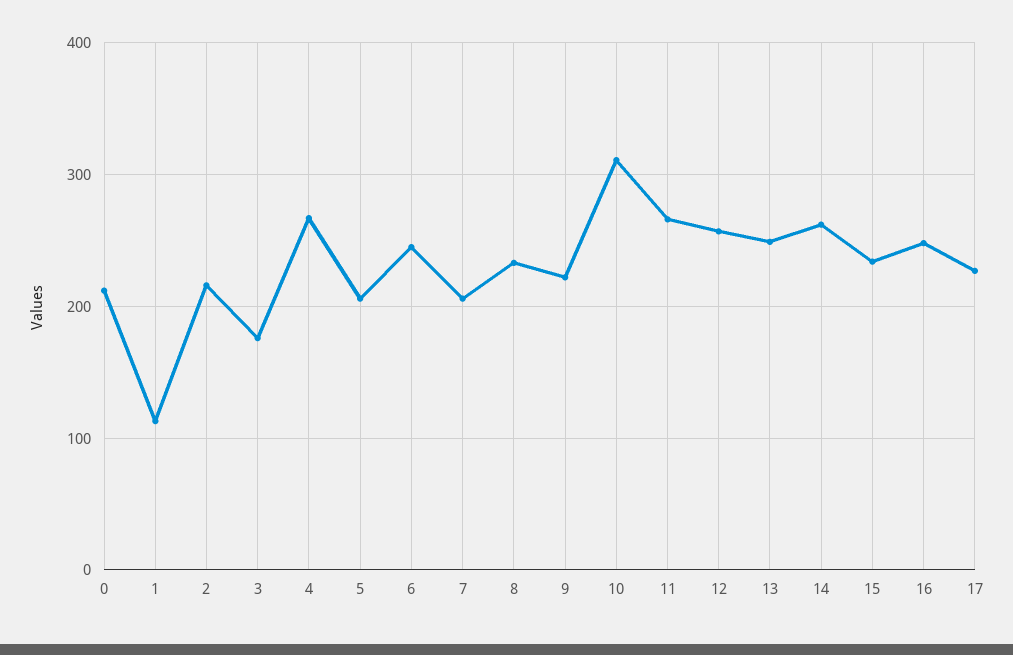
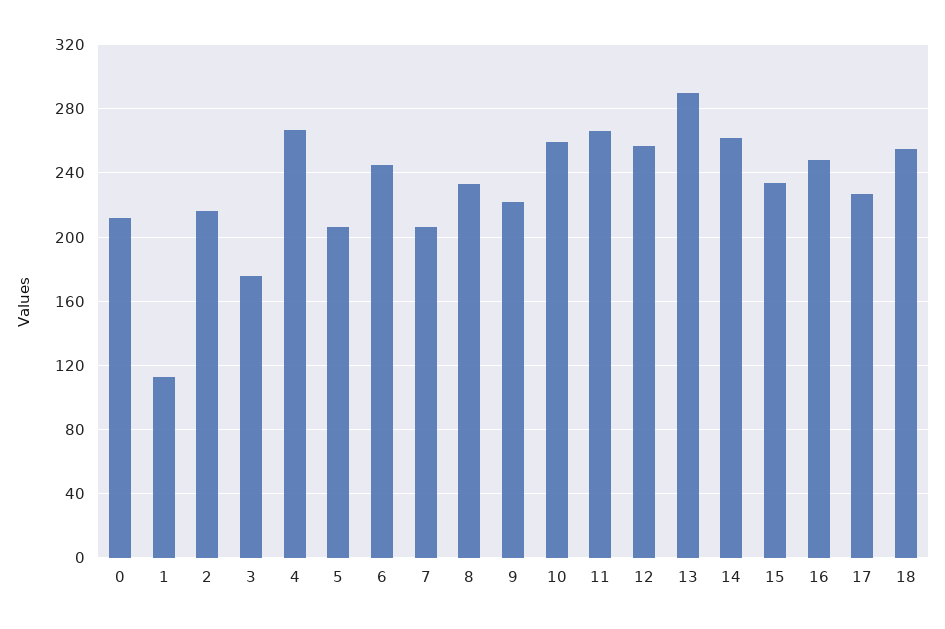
  {
    "0": 210,
    "1": 115,
    "2": 215,
    "3": 175,
    "4": 265,
    "5": 205,
    "6": 245,
    "7": 205,
    "8": 235,
    "9": 220,
-   "10": 310,
+   "10": 260,
    "11": 265,
    "12": 255,
-   "13": 250,
+   "13": 290,
    "14": 260,
    "15": 235,
    "16": 250,
-   "17": 225
+   "17": 225,
+   "18": 255
  }

